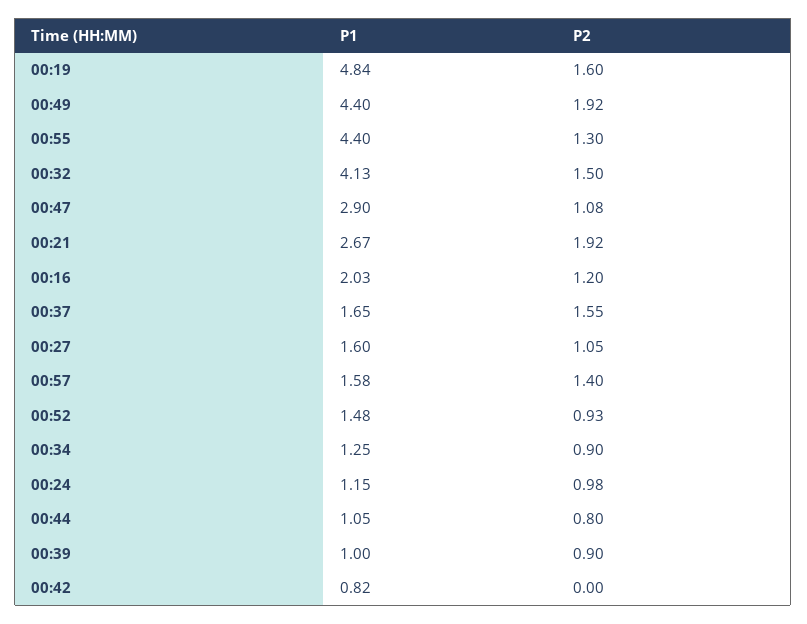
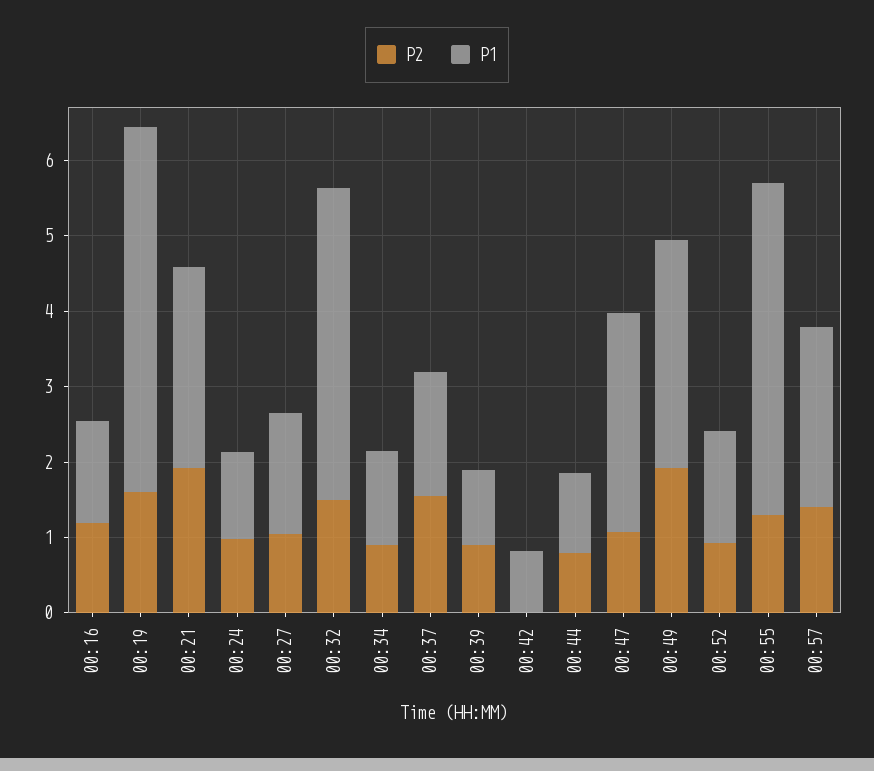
  {
    "P1": {
      "00:19": 4.84,
-     "00:49": 4.4,
+     "00:49": 3,
      "00:55": 4.4,
      "00:32": 4.13,
      "00:47": 2.9,
      "00:21": 2.67,
-     "00:16": 2.03,
+     "00:16": 1.4,
      "00:37": 1.65,
      "00:27": 1.6,
-     "00:57": 1.58,
+     "00:57": 2.4,
      "00:52": 1.48,
      "00:34": 1.25,
      "00:24": 1.15,
      "00:44": 1.05,
      "00:39": 1,
      "00:42": 0.82
    },
    "P2": {
      "00:19": 1.6,
      "00:49": 1.92,
      "00:55": 1.3,
      "00:32": 1.5,
      "00:47": 1.08,
      "00:21": 1.92,
      "00:16": 1.2,
      "00:37": 1.55,
      "00:27": 1.05,
      "00:57": 1.4,
      "00:52": 0.93,
      "00:34": 0.9,
      "00:24": 0.98,
      "00:44": 0.8,
      "00:39": 0.9,
      "00:42": 0
    }
  }

